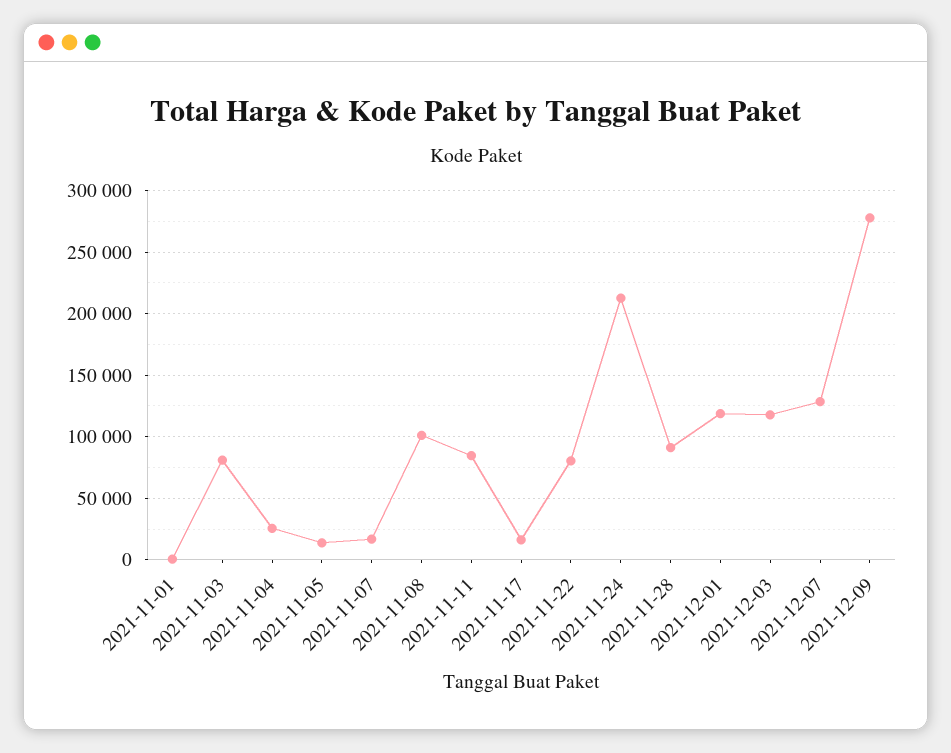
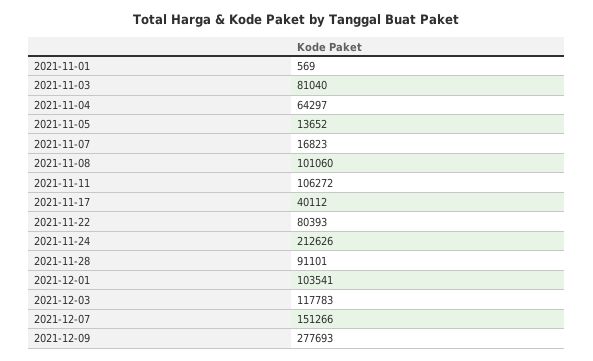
  {
    "2021-11-01": 569,
    "2021-11-03": 81040,
-   "2021-11-04": 25000,
+   "2021-11-04": 64297,
    "2021-11-05": 13652,
    "2021-11-07": 16823,
    "2021-11-08": 101060,
-   "2021-11-11": 85000,
+   "2021-11-11": 106272,
-   "2021-11-17": 15000,
+   "2021-11-17": 40112,
    "2021-11-22": 80393,
    "2021-11-24": 212626,
    "2021-11-28": 91101,
-   "2021-12-01": 120000,
+   "2021-12-01": 103541,
    "2021-12-03": 117783,
-   "2021-12-07": 130000,
+   "2021-12-07": 151266,
    "2021-12-09": 277693
  }

